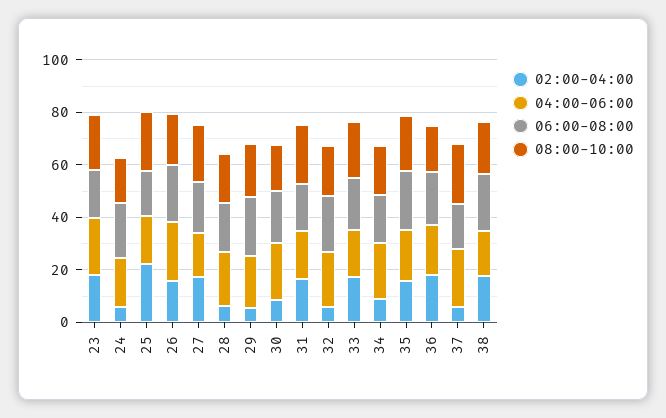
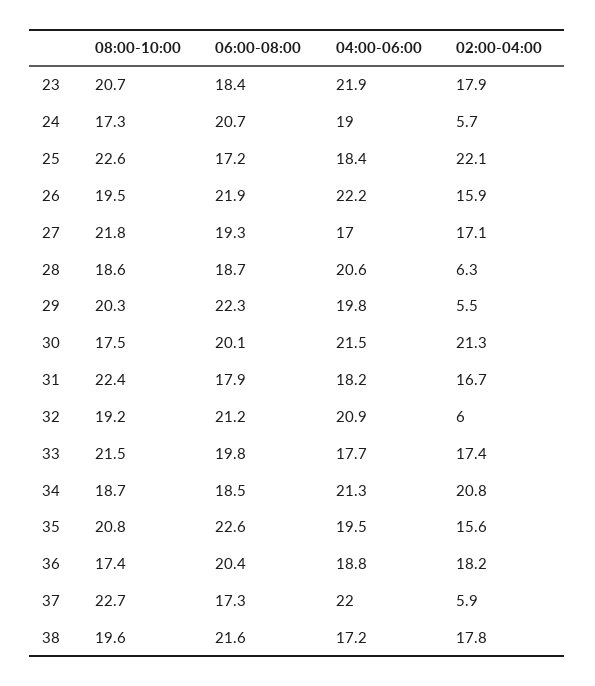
  {
    "02:00-04:00": {
      "23": 17.9,
      "24": 5.7,
      "25": 22.1,
      "26": 15.9,
      "27": 17.1,
      "28": 6.3,
      "29": 5.5,
-     "30": 10,
+     "30": 21.3,
      "31": 16.7,
      "32": 6,
      "33": 17.4,
-     "34": 10,
+     "34": 20.8,
      "35": 15.6,
      "36": 18.2,
      "37": 5.9,
      "38": 17.8
    },
    "04:00-06:00": {
      "23": 21.9,
      "24": 19,
      "25": 18.4,
      "26": 22.2,
      "27": 17,
      "28": 20.6,
      "29": 19.8,
      "30": 21.5,
      "31": 18.2,
      "32": 20.9,
      "33": 17.7,
      "34": 21.3,
      "35": 19.5,
      "36": 18.8,
      "37": 22,
      "38": 17.2
    },
    "06:00-08:00": {
      "23": 18.4,
      "24": 20.7,
      "25": 17.2,
      "26": 21.9,
      "27": 19.3,
      "28": 18.7,
      "29": 22.3,
      "30": 20.1,
      "31": 17.9,
      "32": 21.2,
      "33": 19.8,
      "34": 18.5,
      "35": 22.6,
      "36": 20.4,
      "37": 17.3,
      "38": 21.6
    },
    "08:00-10:00": {
      "23": 20.7,
      "24": 17.3,
      "25": 22.6,
      "26": 19.5,
      "27": 21.8,
      "28": 18.6,
      "29": 20.3,
      "30": 17.5,
      "31": 22.4,
      "32": 19.2,
      "33": 21.5,
      "34": 18.7,
      "35": 20.8,
      "36": 17.4,
      "37": 22.7,
      "38": 19.6
    }
  }

